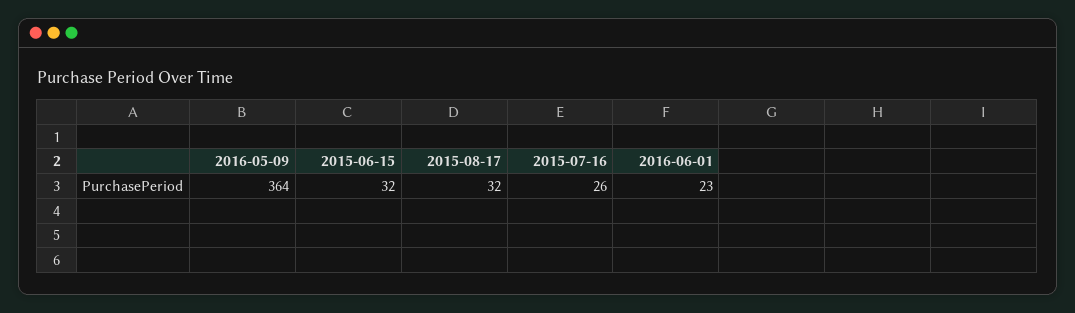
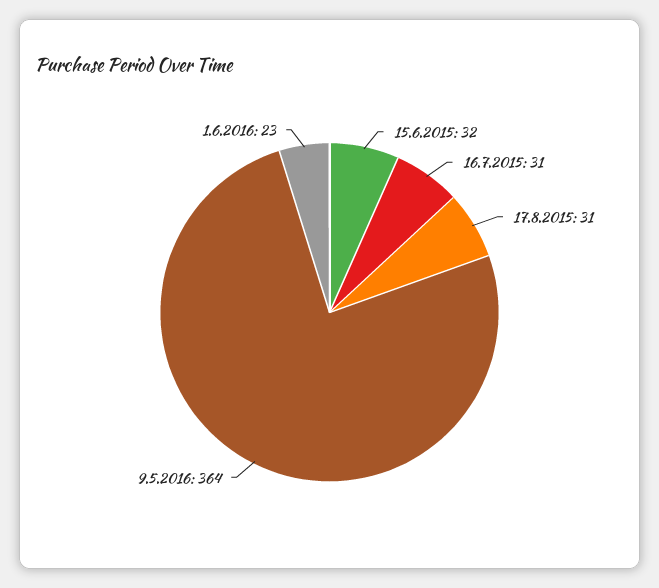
  {
    "2016-05-09": 364,
    "2015-06-15": 32,
-   "2015-08-17": 32,
+   "2015-08-17": 31,
-   "2015-07-16": 26,
+   "2015-07-16": 31,
    "2016-06-01": 23
  }

